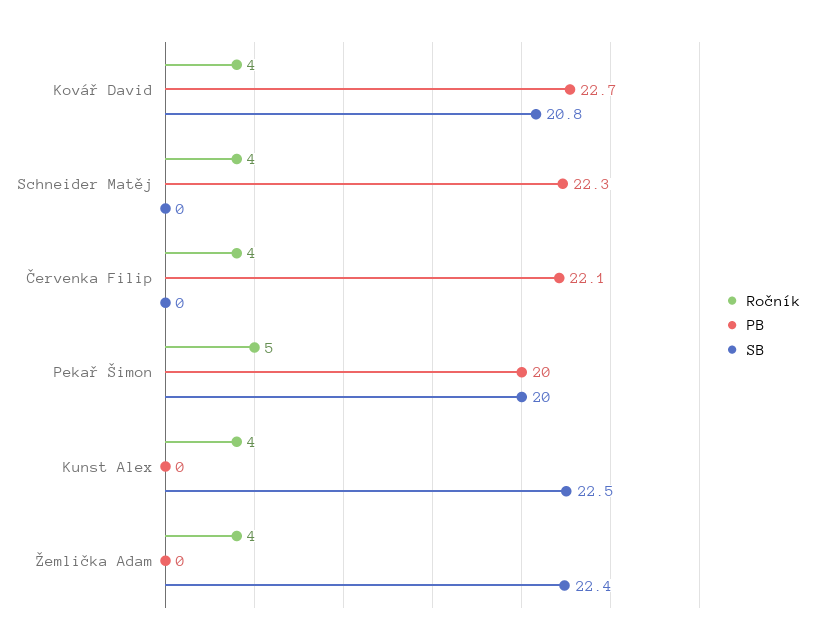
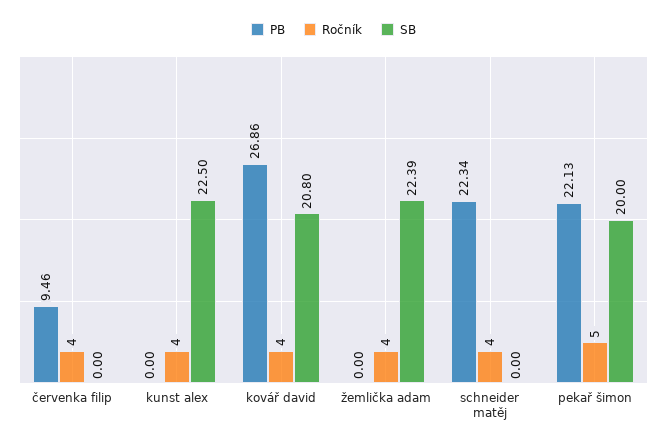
  {
    "Ročník": {
      "Kovář David": 4,
      "Schneider Matěj": 4,
      "Červenka Filip": 4,
      "Pekař Šimon": 5,
      "Kunst Alex": 4,
      "Žemlička Adam": 4
    },
    "PB": {
-     "Kovář David": 22.7,
+     "Kovář David": 26.86,
      "Schneider Matěj": 22.34,
-     "Červenka Filip": 22.1,
+     "Červenka Filip": 9.46,
-     "Pekař Šimon": 20,
+     "Pekař Šimon": 22.13,
      "Kunst Alex": 0,
      "Žemlička Adam": 0
    },
    "SB": {
      "Kovář David": 20.8,
      "Schneider Matěj": 0,
      "Červenka Filip": 0,
      "Pekař Šimon": 20,
      "Kunst Alex": 22.5,
      "Žemlička Adam": 22.39
    }
  }

